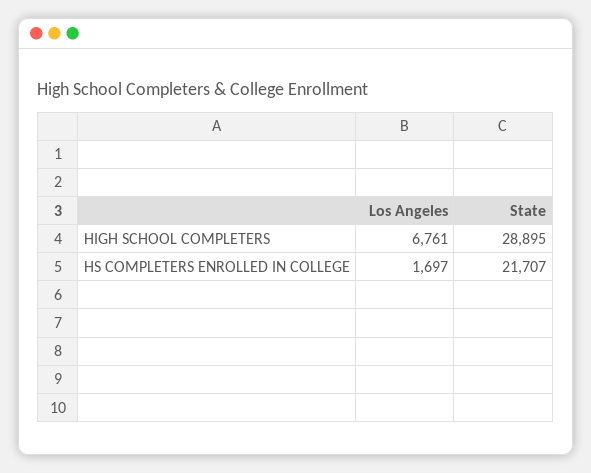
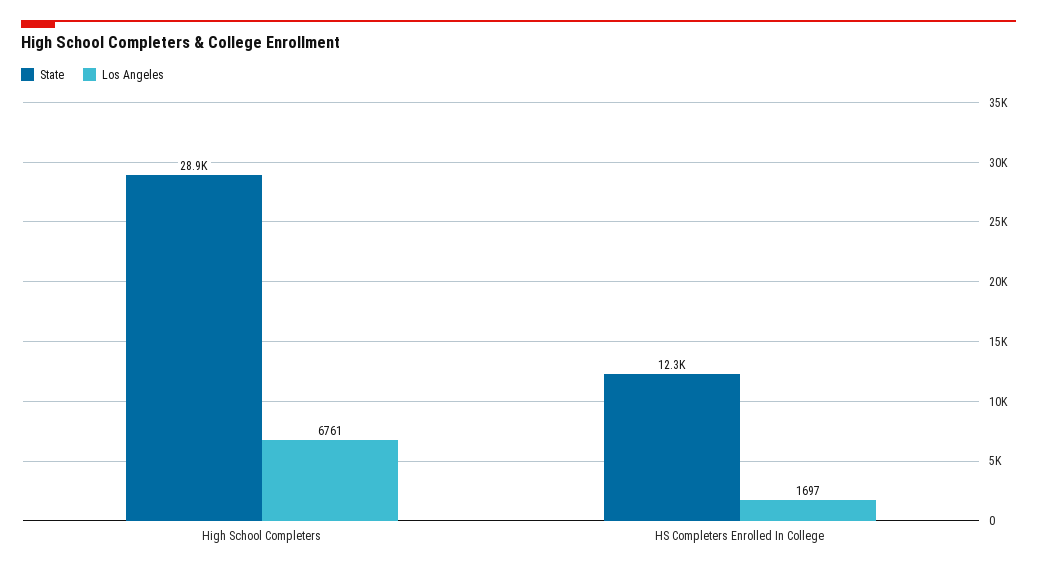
  {
    "Los Angeles": {
      "HIGH SCHOOL COMPLETERS": 6761,
      "HS COMPLETERS ENROLLED IN COLLEGE": 1697
    },
    "State": {
      "HIGH SCHOOL COMPLETERS": 28895,
-     "HS COMPLETERS ENROLLED IN COLLEGE": 21707
+     "HS COMPLETERS ENROLLED IN COLLEGE": 12300
    }
  }

